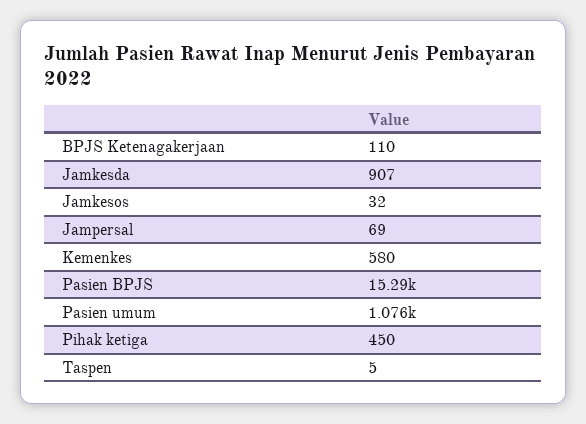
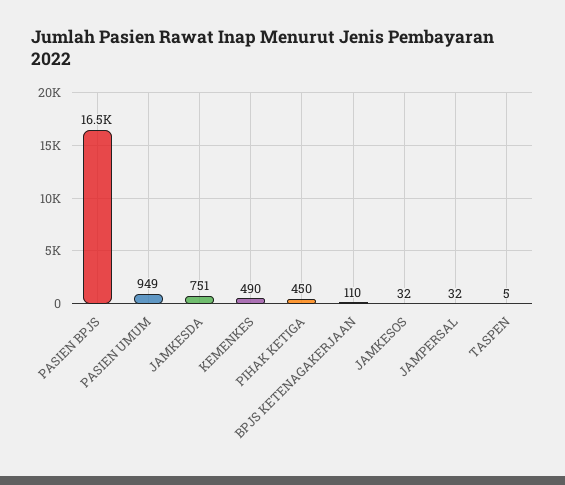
  {
    "BPJS Ketenagakerjaan": 110,
-   "Jamkesda": 907,
+   "Jamkesda": 751,
    "Jamkesos": 32,
-   "Jampersal": 69,
+   "Jampersal": 32,
-   "Kemenkes": 580,
+   "Kemenkes": 490,
-   "Pasien BPJS": 15290,
+   "Pasien BPJS": 16500,
-   "Pasien umum": 1076,
+   "Pasien umum": 949,
    "Pihak ketiga": 450,
    "Taspen": 5
  }

